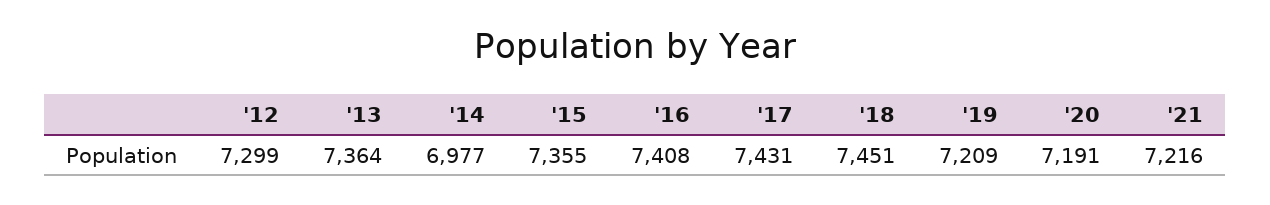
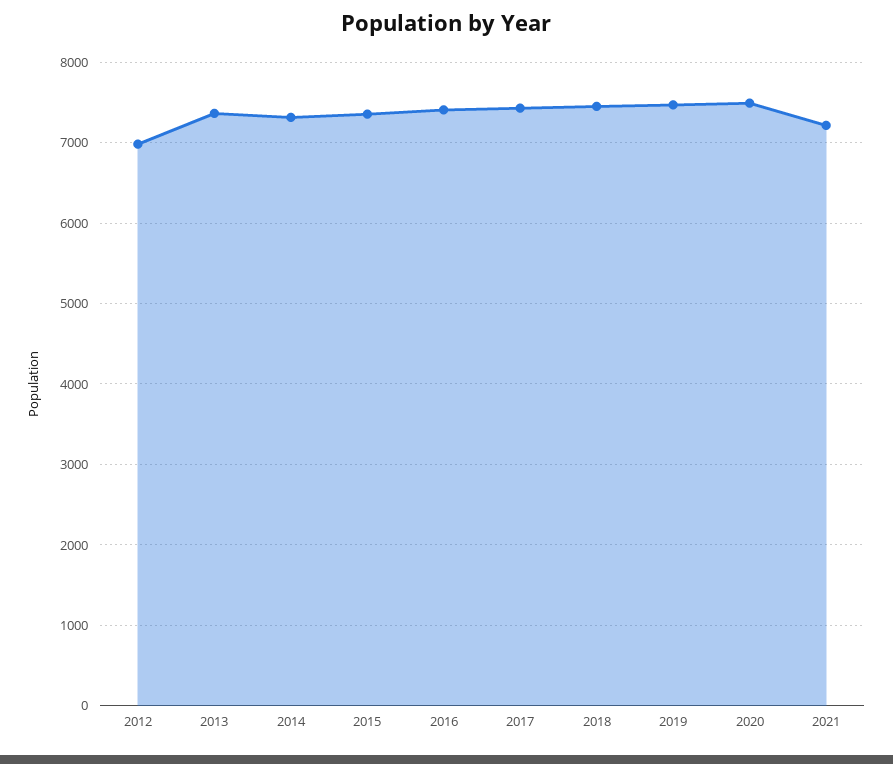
  {
-   "'12": 7299,
+   "'12": 7000,
    "'13": 7364,
-   "'14": 6977,
+   "'14": 7300,
    "'15": 7355,
    "'16": 7408,
    "'17": 7431,
    "'18": 7451,
-   "'19": 7209,
+   "'19": 7500,
-   "'20": 7191,
+   "'20": 7500,
    "'21": 7216
  }

